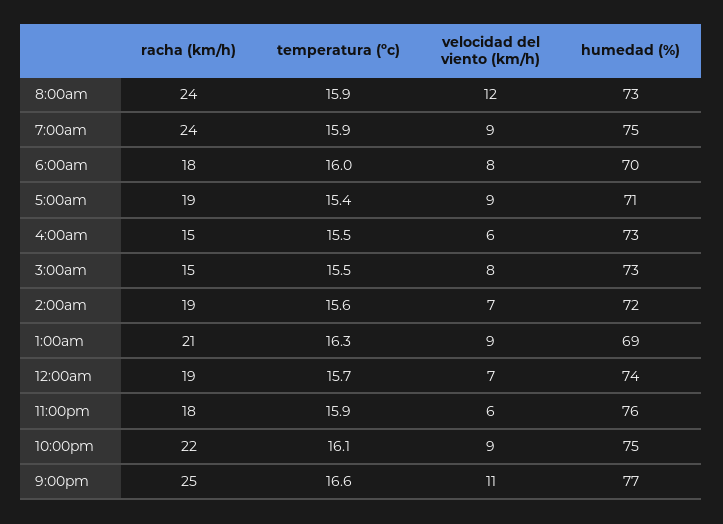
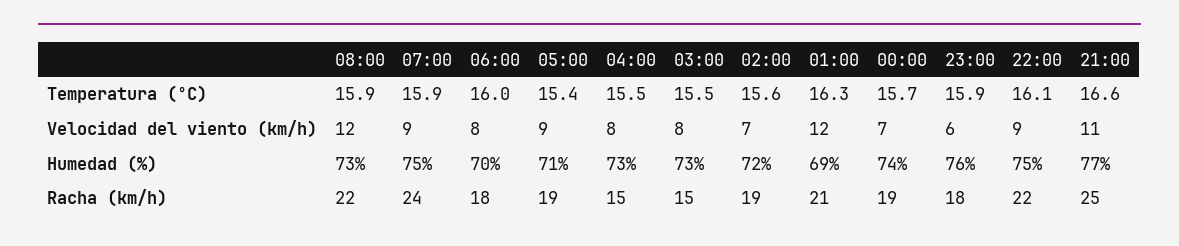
  {
    "racha (km/h)": {
-     "8:00am": 24,
+     "8:00am": 22,
      "7:00am": 24,
      "6:00am": 18,
      "5:00am": 19,
      "4:00am": 15,
      "3:00am": 15,
      "2:00am": 19,
      "1:00am": 21,
      "12:00am": 19,
      "11:00pm": 18,
      "10:00pm": 22,
      "9:00pm": 25
    },
    "temperatura (ºc)": {
      "8:00am": 15.9,
      "7:00am": 15.9,
      "6:00am": 16,
      "5:00am": 15.4,
      "4:00am": 15.5,
      "3:00am": 15.5,
      "2:00am": 15.6,
      "1:00am": 16.3,
      "12:00am": 15.7,
      "11:00pm": 15.9,
      "10:00pm": 16.1,
      "9:00pm": 16.6
    },
    "velocidad del viento (km/h)": {
      "8:00am": 12,
      "7:00am": 9,
      "6:00am": 8,
      "5:00am": 9,
-     "4:00am": 6,
+     "4:00am": 8,
      "3:00am": 8,
      "2:00am": 7,
-     "1:00am": 9,
+     "1:00am": 12,
      "12:00am": 7,
      "11:00pm": 6,
      "10:00pm": 9,
      "9:00pm": 11
    },
    "humedad (%)": {
      "8:00am": 73,
      "7:00am": 75,
      "6:00am": 70,
      "5:00am": 71,
      "4:00am": 73,
      "3:00am": 73,
      "2:00am": 72,
      "1:00am": 69,
      "12:00am": 74,
      "11:00pm": 76,
      "10:00pm": 75,
      "9:00pm": 77
    }
  }

